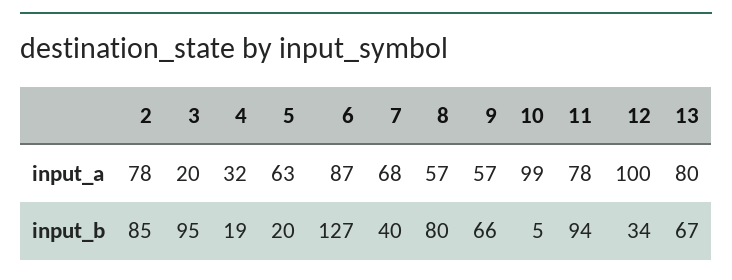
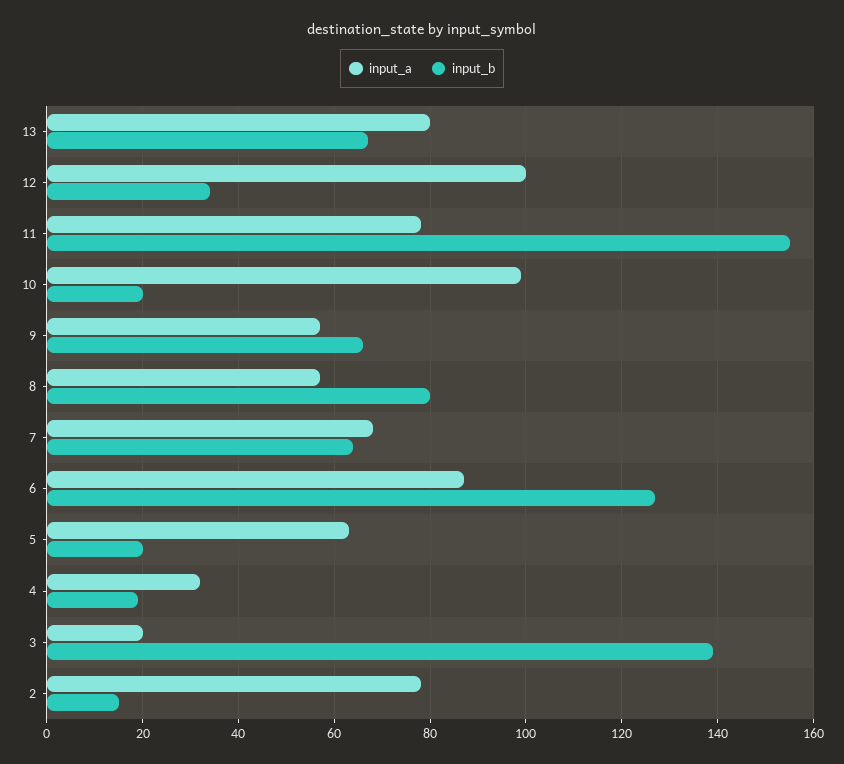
  {
    "input_a": {
      "2": 78,
      "3": 20,
      "4": 32,
      "5": 63,
      "6": 87,
      "7": 68,
      "8": 57,
      "9": 57,
      "10": 99,
      "11": 78,
      "12": 100,
      "13": 80
    },
    "input_b": {
-     "2": 85,
+     "2": 15,
-     "3": 95,
+     "3": 140,
      "4": 19,
      "5": 20,
      "6": 127,
-     "7": 40,
+     "7": 65,
      "8": 80,
      "9": 66,
-     "10": 5,
+     "10": 20,
-     "11": 94,
+     "11": 155,
      "12": 34,
      "13": 67
    }
  }

